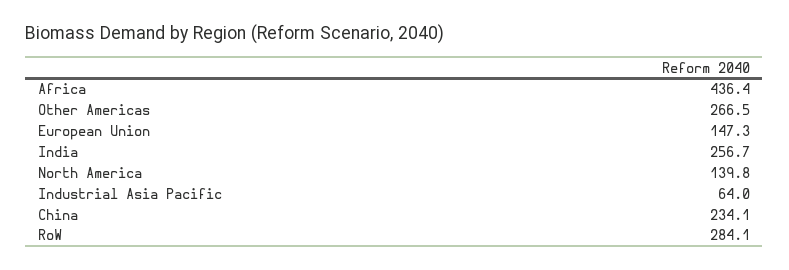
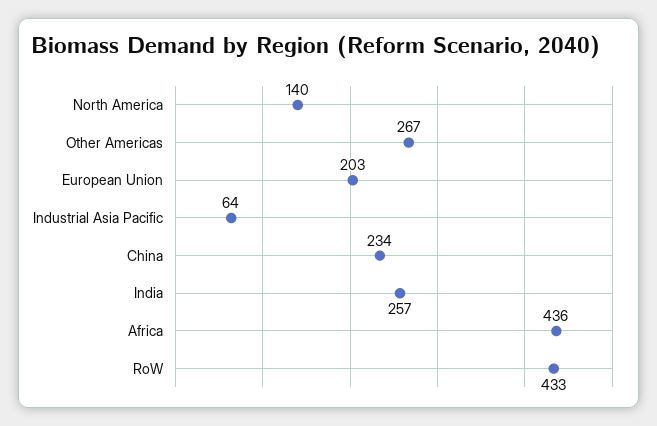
  {
    "Africa": 436.4,
    "Other Americas": 266.5,
-   "European Union": 147.3,
+   "European Union": 203,
    "India": 256.7,
    "North America": 139.8,
    "Industrial Asia Pacific": 64,
    "China": 234.1,
-   "RoW": 284.1
+   "RoW": 433
  }

